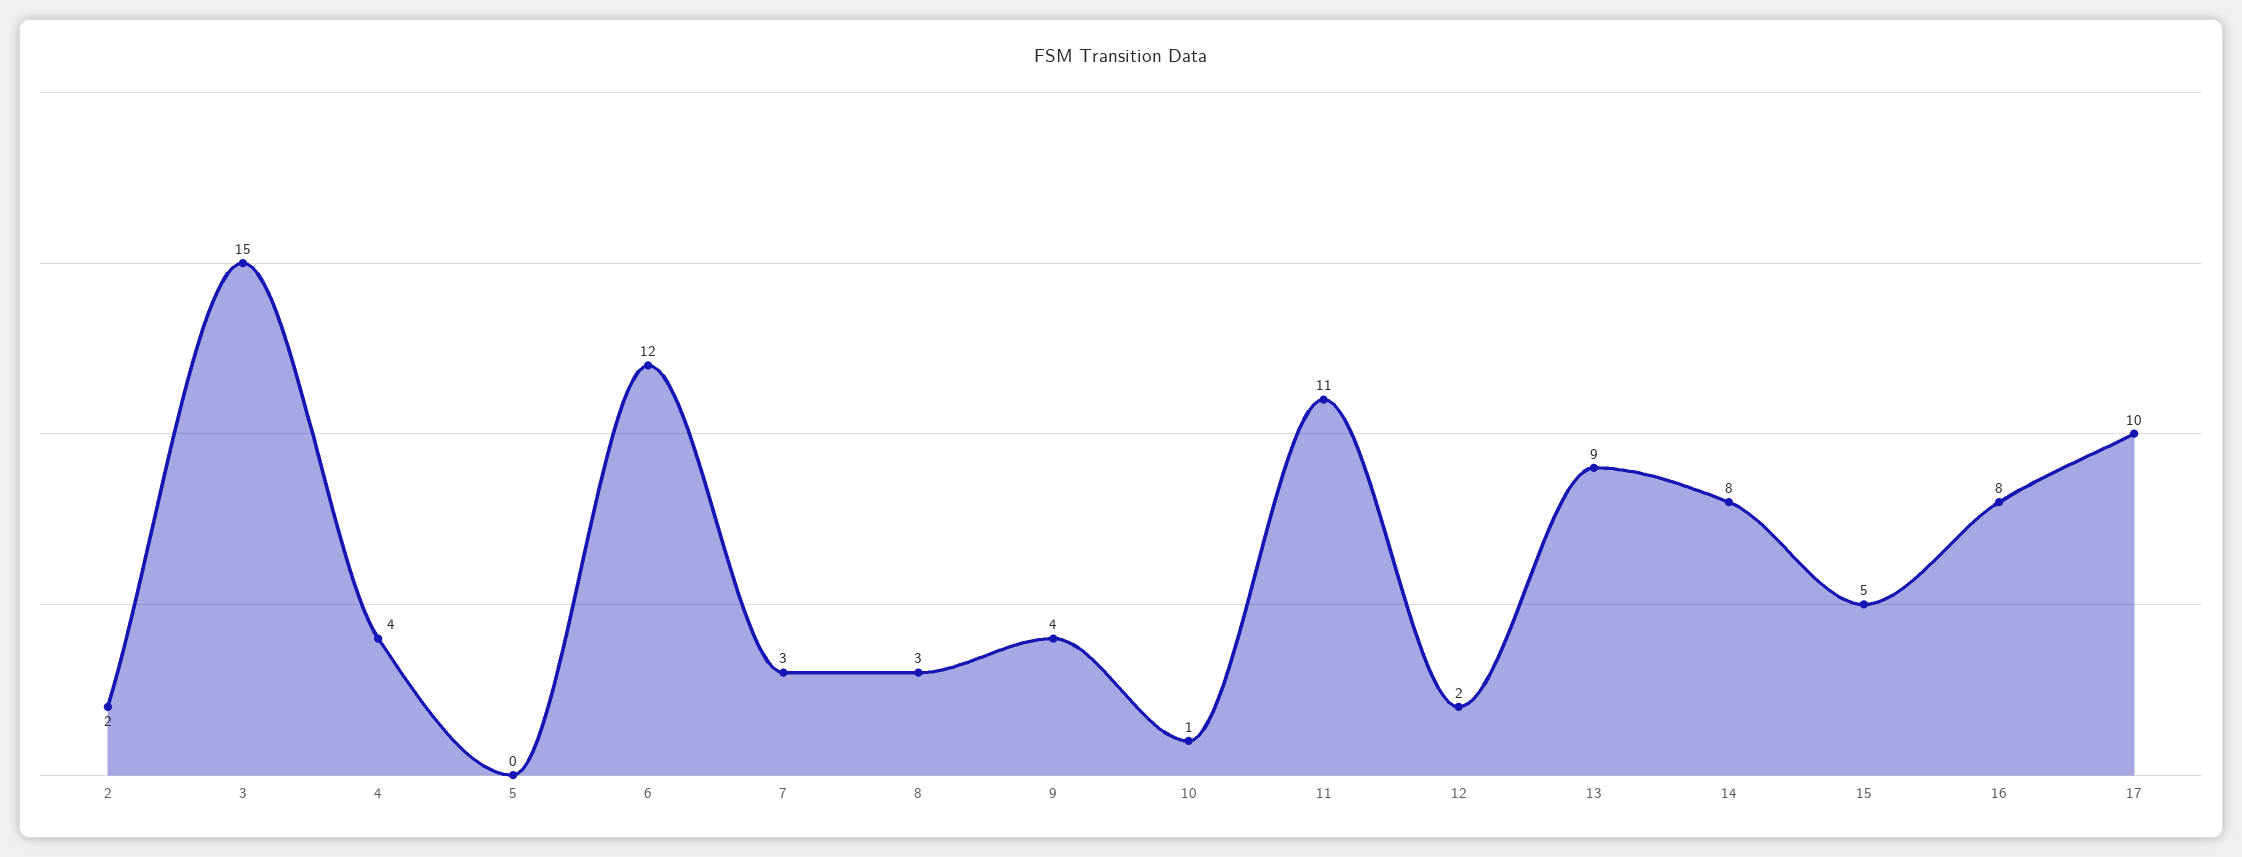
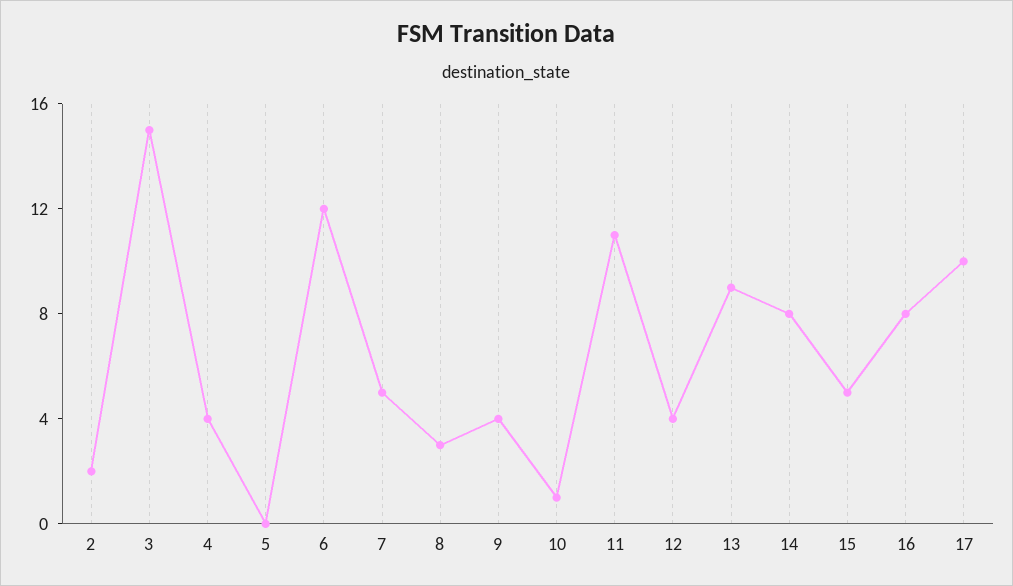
  {
    "2": 2,
    "3": 15,
    "4": 4,
    "5": 0,
    "6": 12,
-   "7": 3,
+   "7": 5,
    "8": 3,
    "9": 4,
    "10": 1,
    "11": 11,
-   "12": 2,
+   "12": 4,
    "13": 9,
    "14": 8,
    "15": 5,
    "16": 8,
    "17": 10
  }

